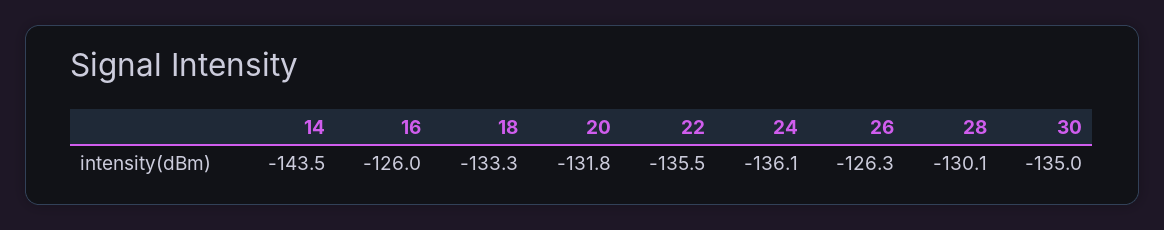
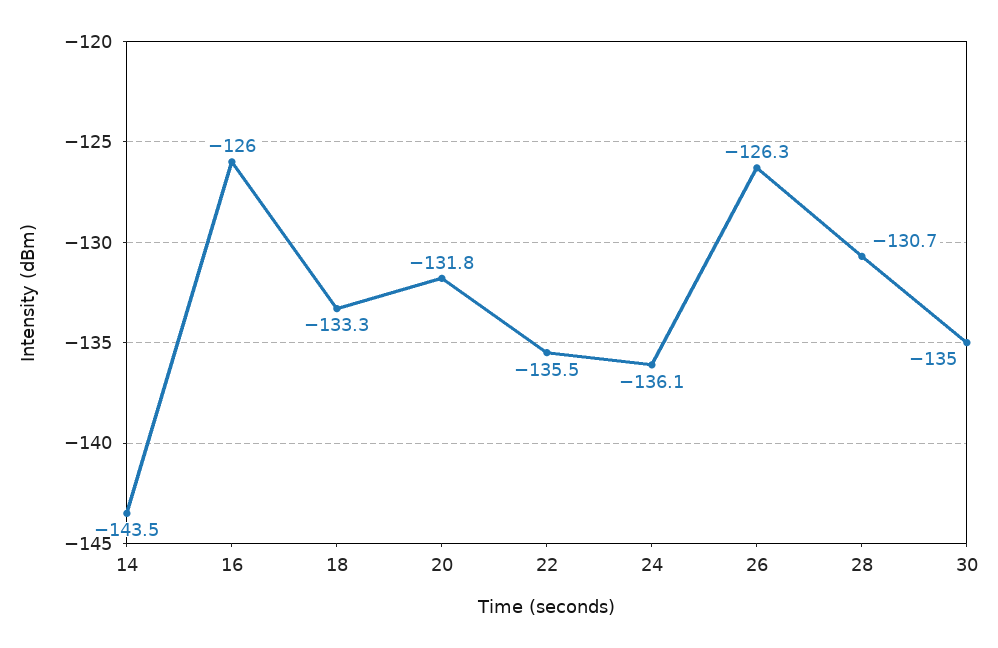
  {
    "14": -143.5,
    "16": -126,
    "18": -133.3,
    "20": -131.8,
    "22": -135.5,
    "24": -136.1,
    "26": -126.3,
-   "28": -130.1,
+   "28": -130.7,
    "30": -135
  }

